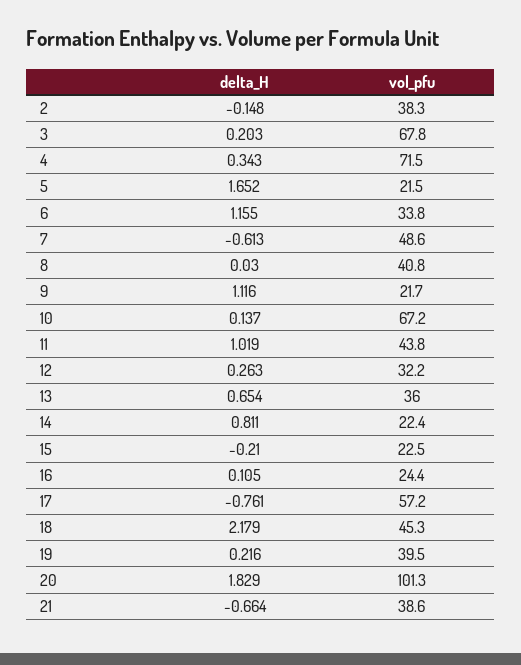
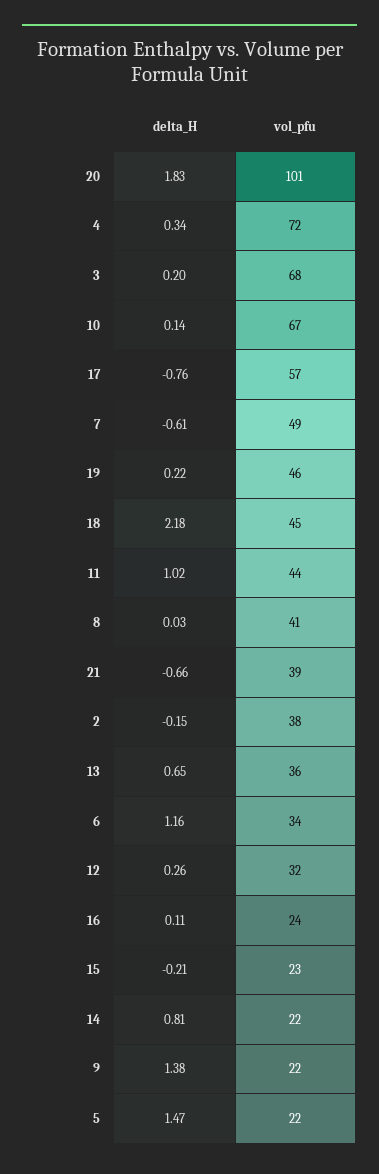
  {
    "delta_H": {
      "2": -0.148,
      "3": 0.203,
      "4": 0.343,
-     "5": 1.652,
+     "5": 1.47,
      "6": 1.155,
      "7": -0.613,
      "8": 0.03,
-     "9": 1.116,
+     "9": 1.38,
      "10": 0.137,
      "11": 1.019,
      "12": 0.263,
      "13": 0.654,
      "14": 0.811,
      "15": -0.21,
      "16": 0.105,
      "17": -0.761,
      "18": 2.179,
      "19": 0.216,
      "20": 1.829,
      "21": -0.664
    },
    "vol_pfu": {
      "2": 38.3,
      "3": 67.8,
      "4": 71.5,
      "5": 21.5,
      "6": 33.8,
      "7": 48.6,
      "8": 40.8,
      "9": 21.7,
      "10": 67.2,
      "11": 43.8,
      "12": 32.2,
      "13": 36,
      "14": 22.4,
      "15": 22.5,
      "16": 24.4,
      "17": 57.2,
      "18": 45.3,
-     "19": 39.5,
+     "19": 46,
      "20": 101.3,
      "21": 38.6
    }
  }

